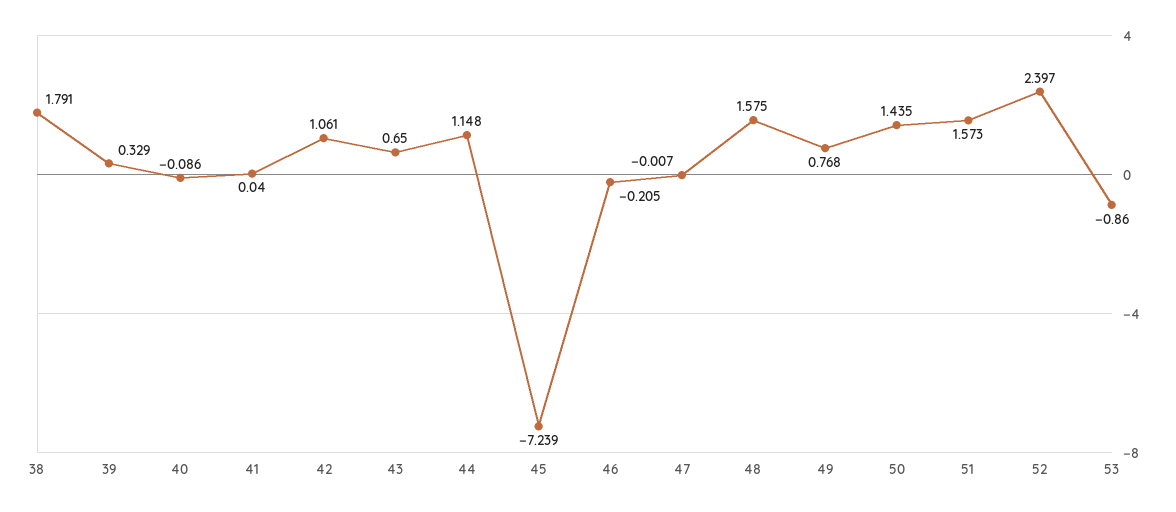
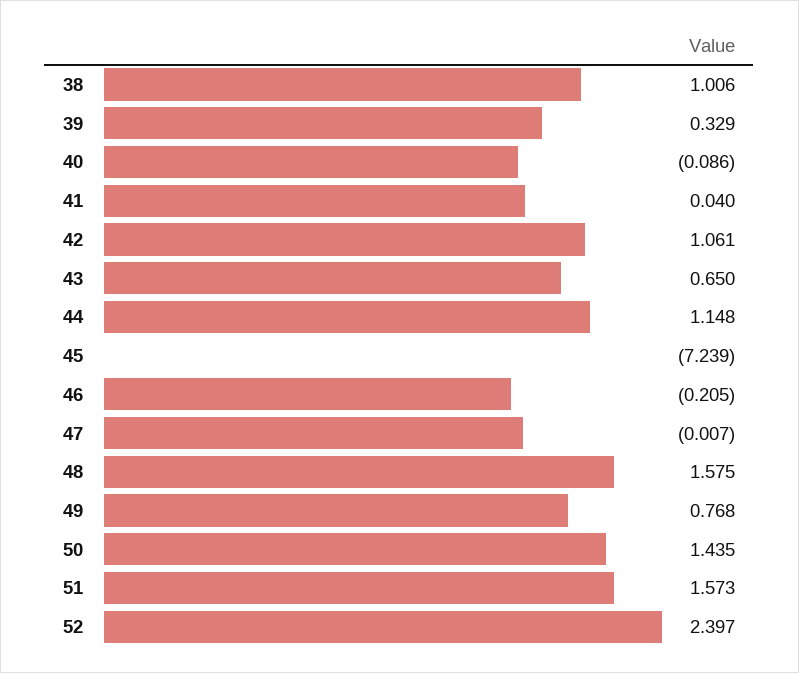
  {
-   "38": 1.791,
+   "38": 1.006,
    "39": 0.329,
    "40": -0.086,
    "41": 0.04,
    "42": 1.061,
    "43": 0.65,
    "44": 1.148,
    "45": -7.239,
    "46": -0.205,
    "47": -0.007,
    "48": 1.575,
    "49": 0.768,
    "50": 1.435,
    "51": 1.573,
-   "52": 2.397,
+   "52": 2.397
-   "53": -0.86
  }

